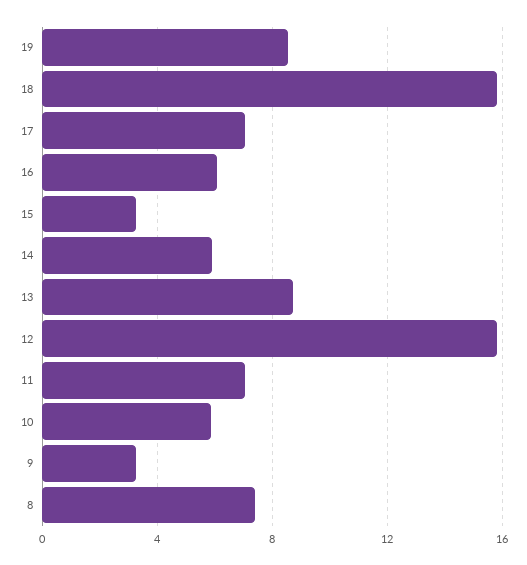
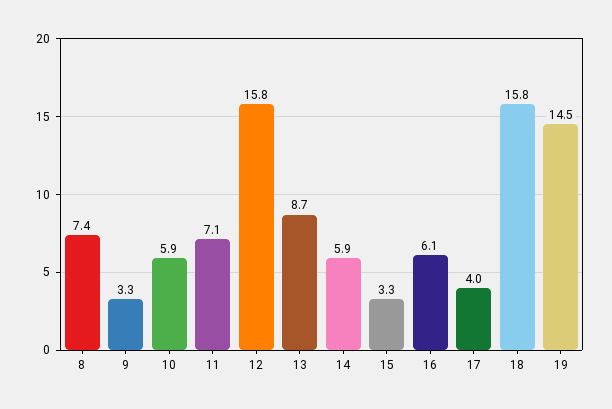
  {
-   "19": 8.5,
+   "19": 14.5,
    "18": 15.8,
-   "17": 7,
+   "17": 4,
    "16": 6.1,
    "15": 3.3,
    "14": 5.9,
    "13": 8.7,
    "12": 15.8,
    "11": 7.1,
    "10": 5.9,
    "9": 3.3,
    "8": 7.4
  }

